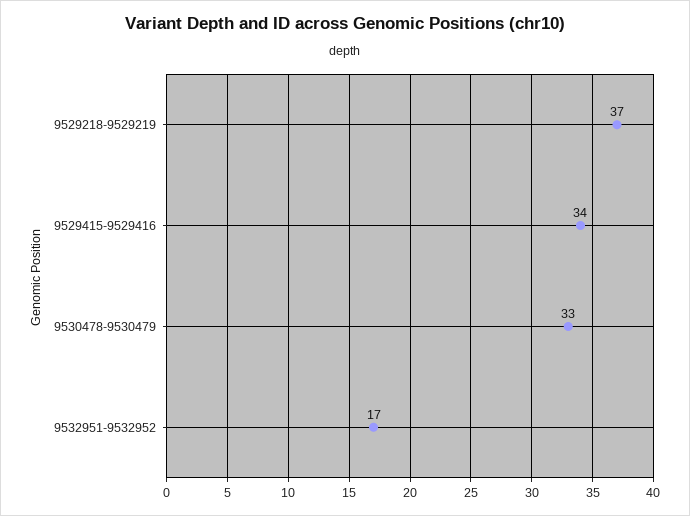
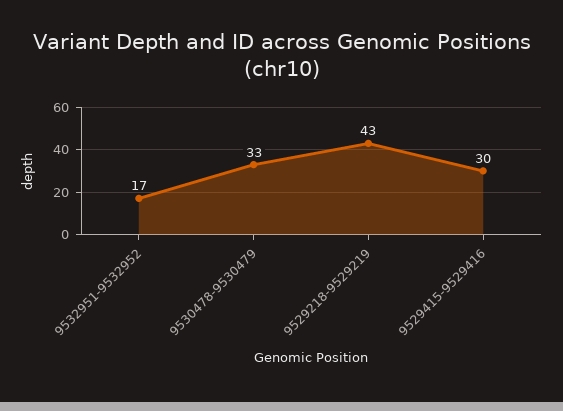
  {
-   "9529218-9529219": 37,
+   "9529218-9529219": 43,
-   "9529415-9529416": 34,
+   "9529415-9529416": 30,
    "9530478-9530479": 33,
    "9532951-9532952": 17
  }

